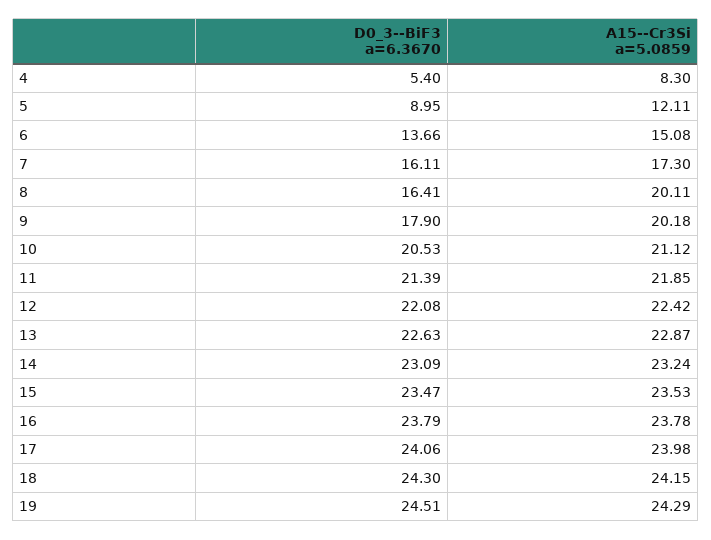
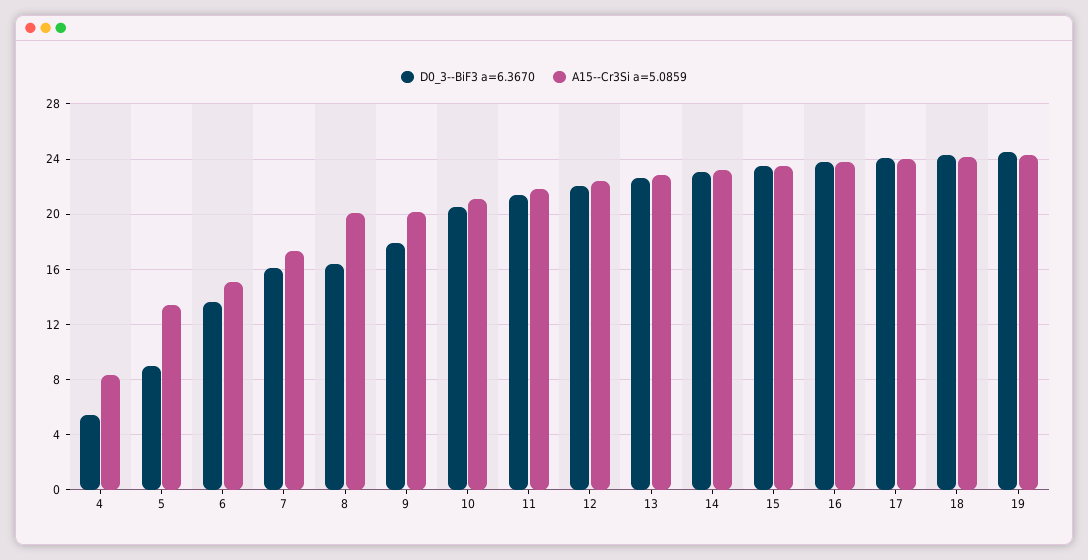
  {
    "D0_3--BiF3 a=6.3670": {
      "4": 5.4,
      "5": 8.95,
      "6": 13.66,
      "7": 16.11,
      "8": 16.41,
      "9": 17.9,
      "10": 20.53,
      "11": 21.39,
      "12": 22.08,
      "13": 22.63,
      "14": 23.09,
      "15": 23.47,
      "16": 23.79,
      "17": 24.06,
      "18": 24.3,
      "19": 24.51
    },
    "A15--Cr3Si a=5.0859": {
      "4": 8.3,
-     "5": 12.11,
+     "5": 13.5,
      "6": 15.08,
      "7": 17.3,
      "8": 20.11,
      "9": 20.18,
      "10": 21.12,
      "11": 21.85,
      "12": 22.42,
      "13": 22.87,
      "14": 23.24,
      "15": 23.53,
      "16": 23.78,
      "17": 23.98,
      "18": 24.15,
      "19": 24.29
    }
  }

